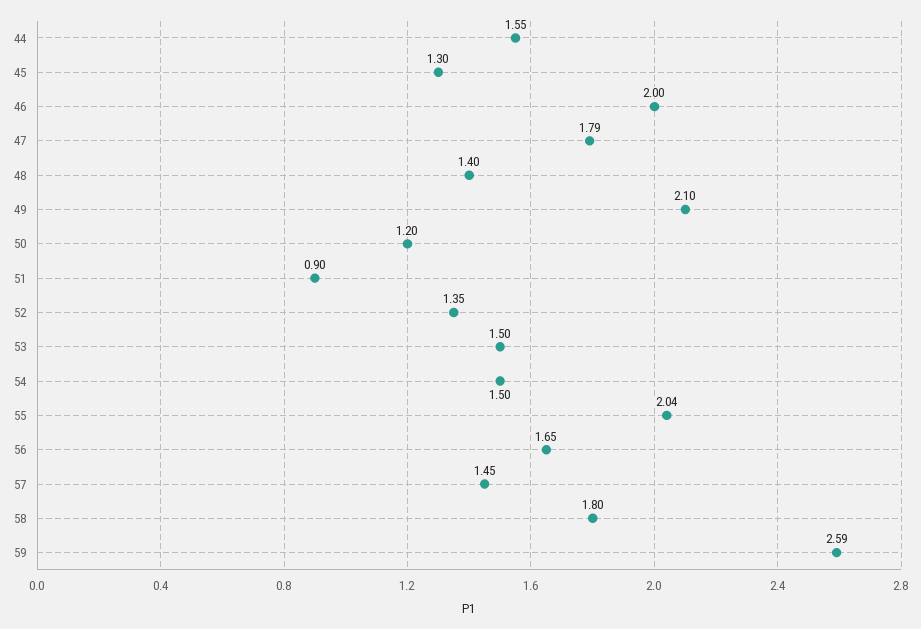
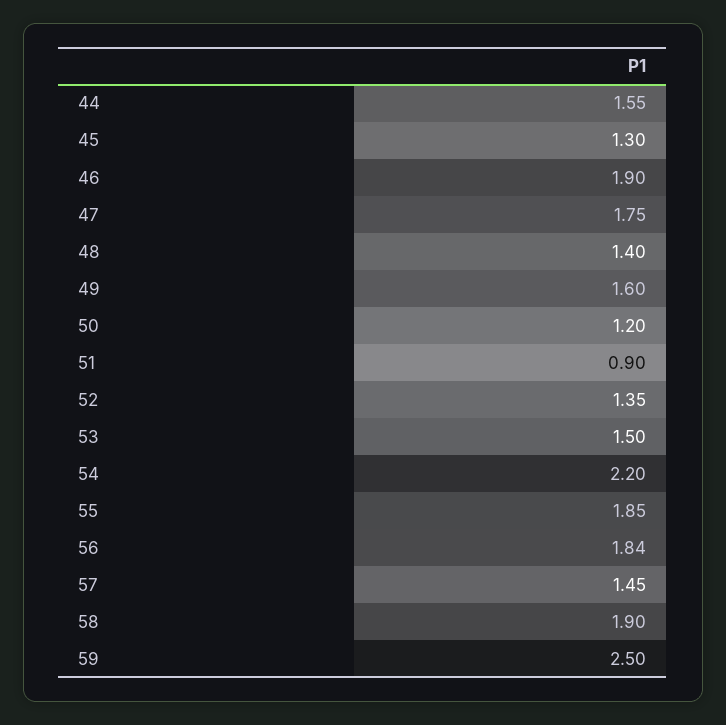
  {
    "44": 1.55,
    "45": 1.3,
-   "46": 2,
+   "46": 1.9,
-   "47": 1.79,
+   "47": 1.75,
    "48": 1.4,
-   "49": 2.1,
+   "49": 1.6,
    "50": 1.2,
    "51": 0.9,
    "52": 1.35,
    "53": 1.5,
-   "54": 1.5,
+   "54": 2.2,
-   "55": 2.04,
+   "55": 1.85,
-   "56": 1.65,
+   "56": 1.84,
    "57": 1.45,
-   "58": 1.8,
+   "58": 1.9,
-   "59": 2.59
+   "59": 2.5
  }

